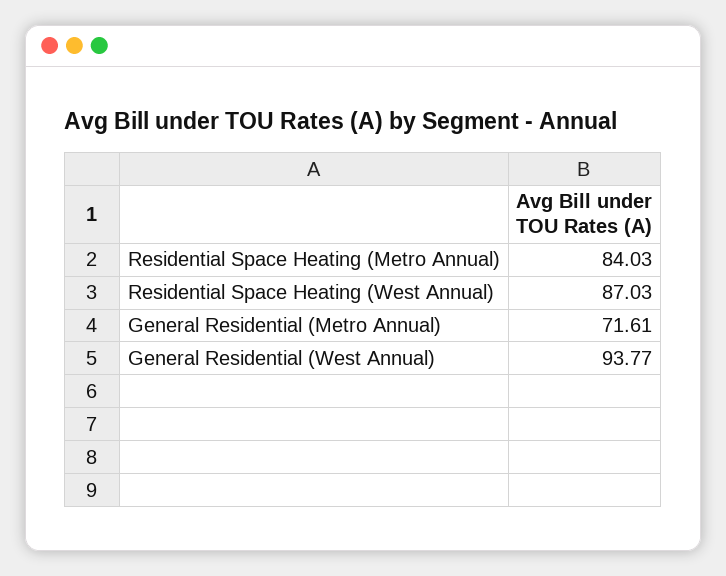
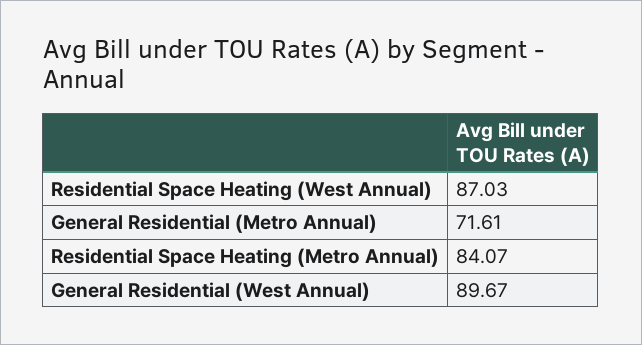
  {
-   "Residential Space Heating (Metro Annual)": 84.03,
+   "Residential Space Heating (Metro Annual)": 84.07,
    "Residential Space Heating (West Annual)": 87.03,
    "General Residential (Metro Annual)": 71.61,
-   "General Residential (West Annual)": 93.77
+   "General Residential (West Annual)": 89.67
  }

